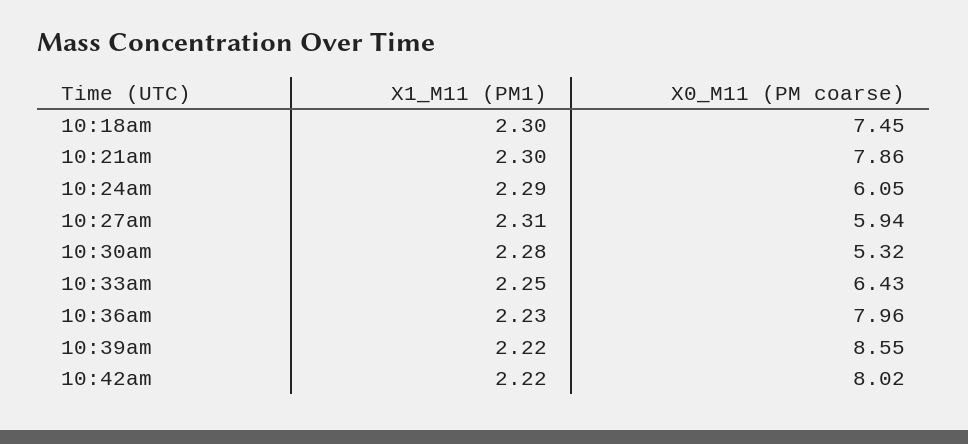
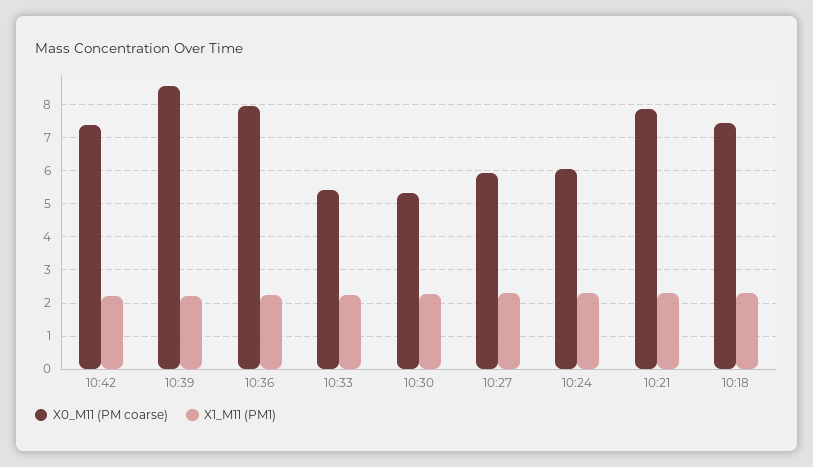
  {
    "X1_M11 (PM1)": {
      "10:18am": 2.3,
      "10:21am": 2.3,
      "10:24am": 2.29,
      "10:27am": 2.31,
      "10:30am": 2.28,
      "10:33am": 2.25,
      "10:36am": 2.23,
      "10:39am": 2.22,
      "10:42am": 2.22
    },
    "X0_M11 (PM coarse)": {
      "10:18am": 7.45,
      "10:21am": 7.86,
      "10:24am": 6.05,
      "10:27am": 5.94,
      "10:30am": 5.32,
-     "10:33am": 6.43,
+     "10:33am": 5.4,
      "10:36am": 7.96,
      "10:39am": 8.55,
-     "10:42am": 8.02
+     "10:42am": 7.4
    }
  }

